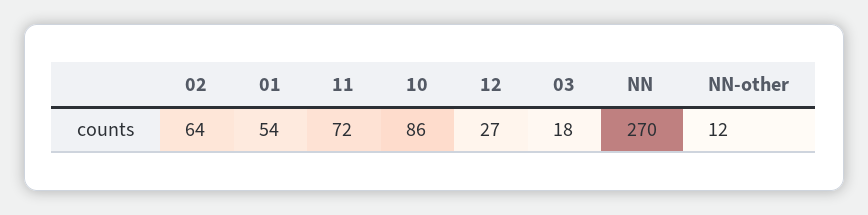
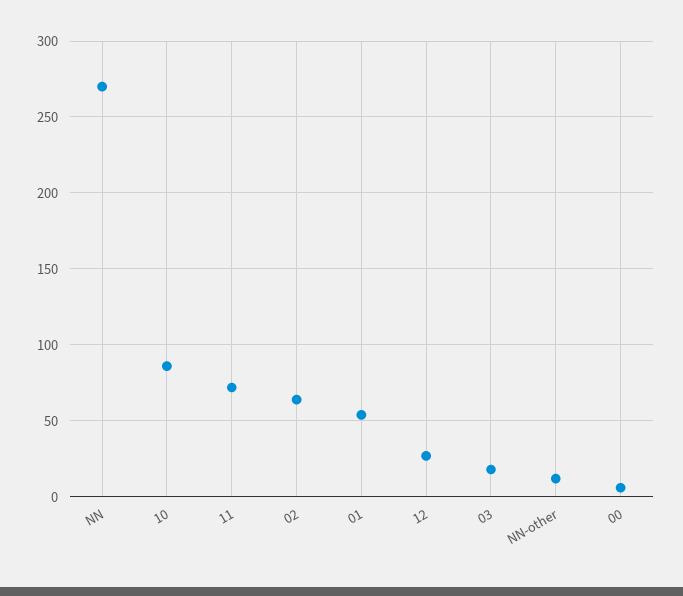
  {
    "02": 64,
    "01": 54,
    "11": 72,
    "10": 86,
    "12": 27,
    "03": 18,
    "NN": 270,
-   "NN-other": 12
+   "NN-other": 12,
+   "00": 5
  }

